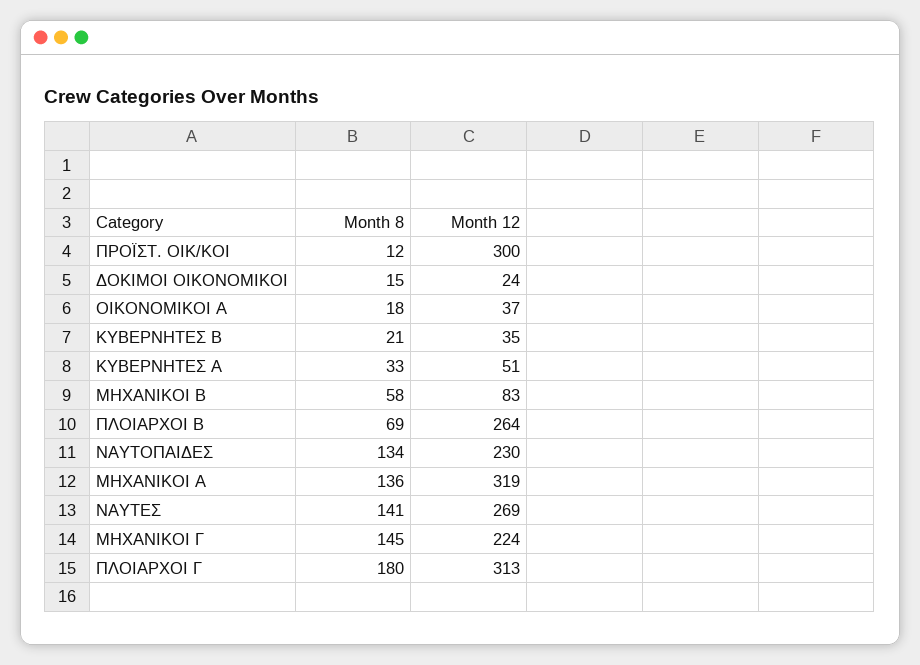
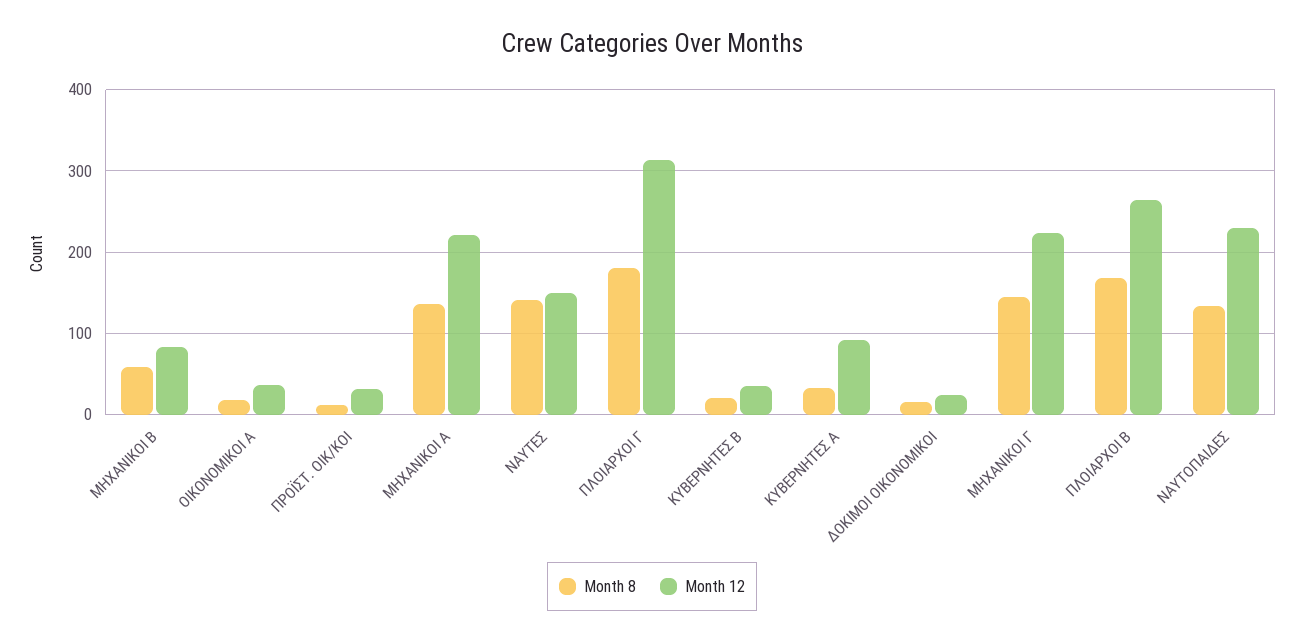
  {
    "Month 8": {
      "ΠΡΟΪΣΤ. ΟΙΚ/ΚΟΙ": 12,
      "ΔΟΚΙΜΟΙ ΟΙΚΟΝΟΜΙΚΟΙ": 15,
      "ΟΙΚΟΝΟΜΙΚΟΙ Α": 18,
      "ΚΥΒΕΡΝΗΤΕΣ Β": 21,
      "ΚΥΒΕΡΝΗΤΕΣ Α": 33,
      "ΜΗΧΑΝΙΚΟΙ Β": 58,
-     "ΠΛΟΙΑΡΧΟΙ Β": 69,
+     "ΠΛΟΙΑΡΧΟΙ Β": 170,
      "ΝΑΥΤΟΠΑΙΔΕΣ": 134,
      "ΜΗΧΑΝΙΚΟΙ Α": 136,
      "ΝΑΥΤΕΣ": 141,
      "ΜΗΧΑΝΙΚΟΙ Γ": 145,
      "ΠΛΟΙΑΡΧΟΙ Γ": 180
    },
    "Month 12": {
-     "ΠΡΟΪΣΤ. ΟΙΚ/ΚΟΙ": 300,
+     "ΠΡΟΪΣΤ. ΟΙΚ/ΚΟΙ": 30,
      "ΔΟΚΙΜΟΙ ΟΙΚΟΝΟΜΙΚΟΙ": 24,
      "ΟΙΚΟΝΟΜΙΚΟΙ Α": 37,
      "ΚΥΒΕΡΝΗΤΕΣ Β": 35,
-     "ΚΥΒΕΡΝΗΤΕΣ Α": 51,
+     "ΚΥΒΕΡΝΗΤΕΣ Α": 90,
      "ΜΗΧΑΝΙΚΟΙ Β": 83,
      "ΠΛΟΙΑΡΧΟΙ Β": 264,
      "ΝΑΥΤΟΠΑΙΔΕΣ": 230,
-     "ΜΗΧΑΝΙΚΟΙ Α": 319,
+     "ΜΗΧΑΝΙΚΟΙ Α": 220,
-     "ΝΑΥΤΕΣ": 269,
+     "ΝΑΥΤΕΣ": 150,
      "ΜΗΧΑΝΙΚΟΙ Γ": 224,
      "ΠΛΟΙΑΡΧΟΙ Γ": 313
    }
  }

